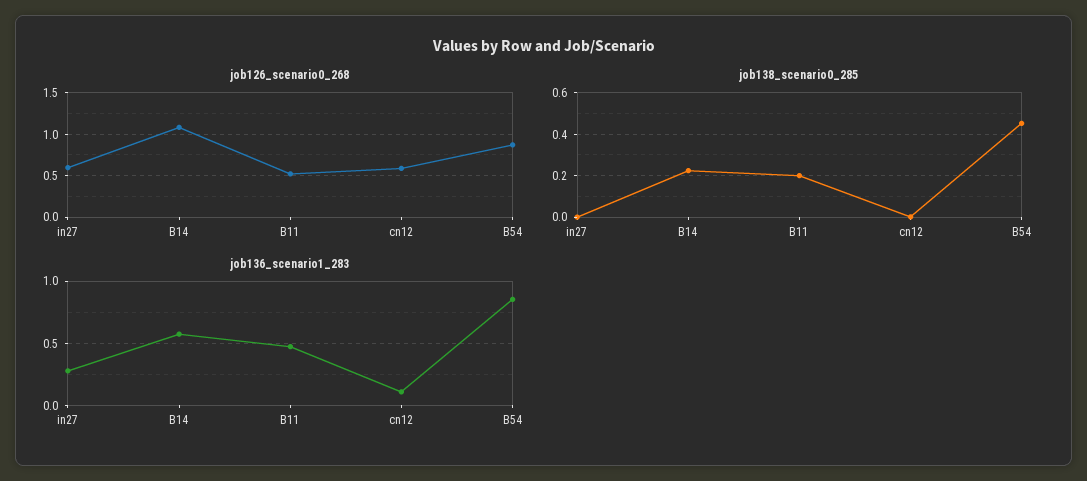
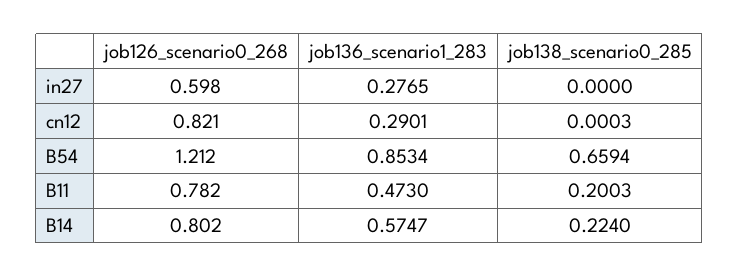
  {
    "job126_scenario0_268": {
      "in27": 0.598,
-     "B14": 1.1,
+     "B14": 0.802,
-     "B11": 0.5,
+     "B11": 0.782,
-     "cn12": 0.6,
+     "cn12": 0.821,
-     "B54": 0.9
+     "B54": 1.212
    },
    "job138_scenario0_285": {
      "in27": 0,
      "B14": 0.224,
      "B11": 0.2003,
      "cn12": 0.0003,
-     "B54": 0.45
+     "B54": 0.6594
    },
    "job136_scenario1_283": {
      "in27": 0.2765,
      "B14": 0.5747,
      "B11": 0.473,
-     "cn12": 0.1,
+     "cn12": 0.2901,
      "B54": 0.8534
    }
  }

